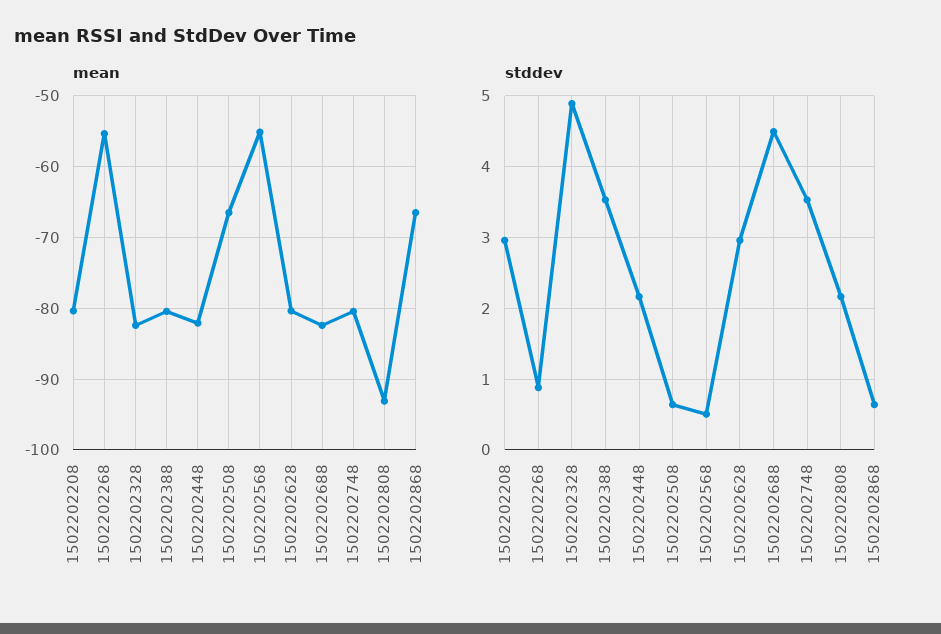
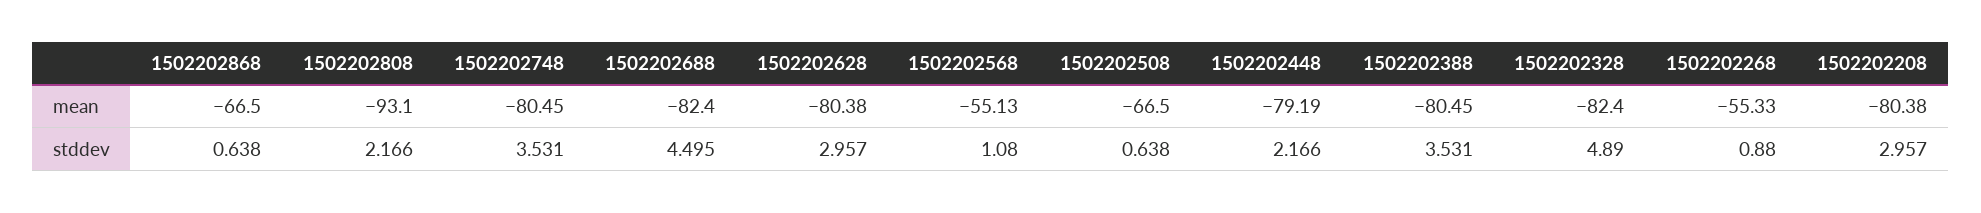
  {
    "mean": {
      "1502202208": -80.38,
      "1502202268": -55.33,
      "1502202328": -82.4,
      "1502202388": -80.45,
-     "1502202448": -82,
+     "1502202448": -79.19,
      "1502202508": -66.5,
      "1502202568": -55.13,
      "1502202628": -80.38,
      "1502202688": -82.4,
      "1502202748": -80.45,
      "1502202808": -93.1,
      "1502202868": -66.5
    },
    "stddev": {
      "1502202208": 2.957,
      "1502202268": 0.88,
      "1502202328": 4.89,
      "1502202388": 3.531,
      "1502202448": 2.166,
      "1502202508": 0.638,
-     "1502202568": 0.5,
+     "1502202568": 1.08,
      "1502202628": 2.957,
      "1502202688": 4.495,
      "1502202748": 3.531,
      "1502202808": 2.166,
      "1502202868": 0.638
    }
  }

